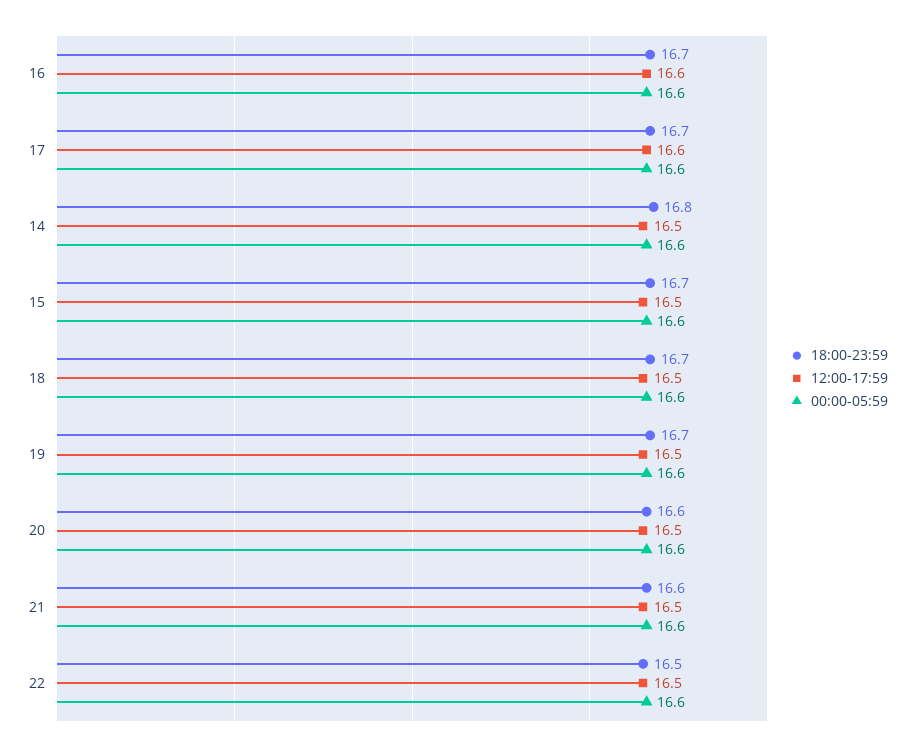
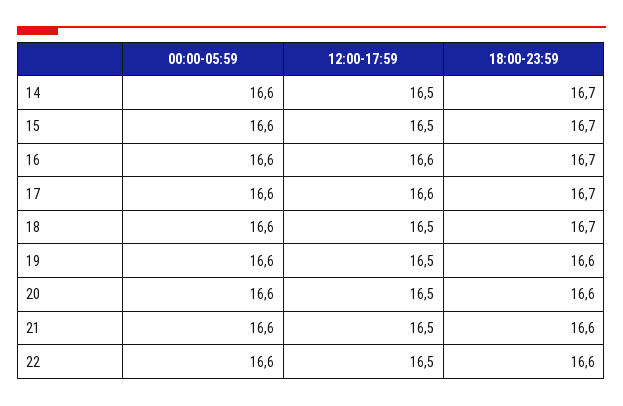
  {
    "18:00-23:59": {
      "16": 16.7,
      "17": 16.7,
-     "14": 16.8,
+     "14": 16.7,
      "15": 16.7,
      "18": 16.7,
-     "19": 16.7,
+     "19": 16.6,
      "20": 16.6,
      "21": 16.6,
-     "22": 16.5
+     "22": 16.6
    },
    "12:00-17:59": {
      "16": 16.6,
      "17": 16.6,
      "14": 16.5,
      "15": 16.5,
      "18": 16.5,
      "19": 16.5,
      "20": 16.5,
      "21": 16.5,
      "22": 16.5
    },
    "00:00-05:59": {
      "16": 16.6,
      "17": 16.6,
      "14": 16.6,
      "15": 16.6,
      "18": 16.6,
      "19": 16.6,
      "20": 16.6,
      "21": 16.6,
      "22": 16.6
    }
  }

